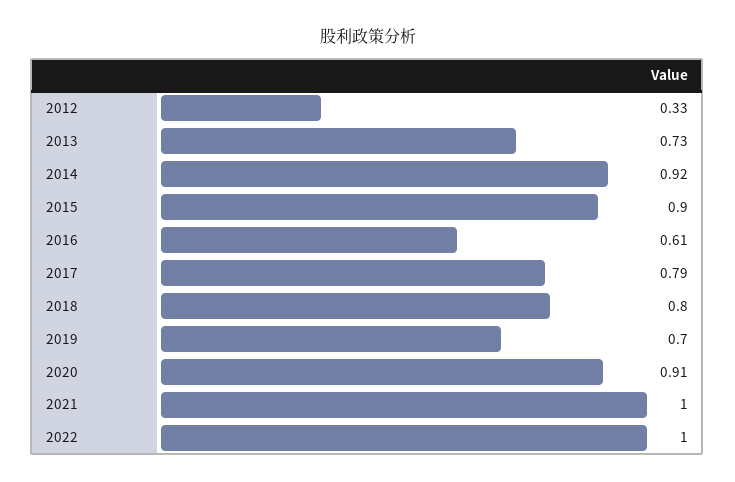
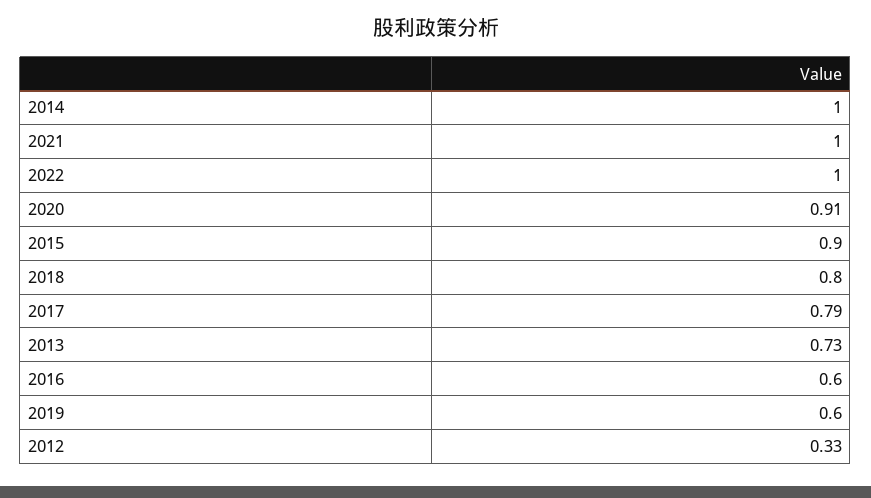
  {
    "2012": 0.33,
    "2013": 0.73,
-   "2014": 0.92,
+   "2014": 1,
    "2015": 0.9,
-   "2016": 0.61,
+   "2016": 0.6,
    "2017": 0.79,
    "2018": 0.8,
-   "2019": 0.7,
+   "2019": 0.6,
    "2020": 0.91,
    "2021": 1,
    "2022": 1
  }

